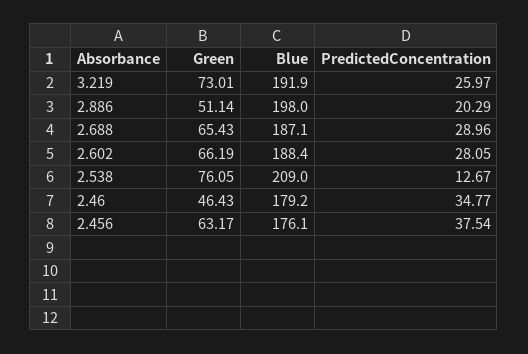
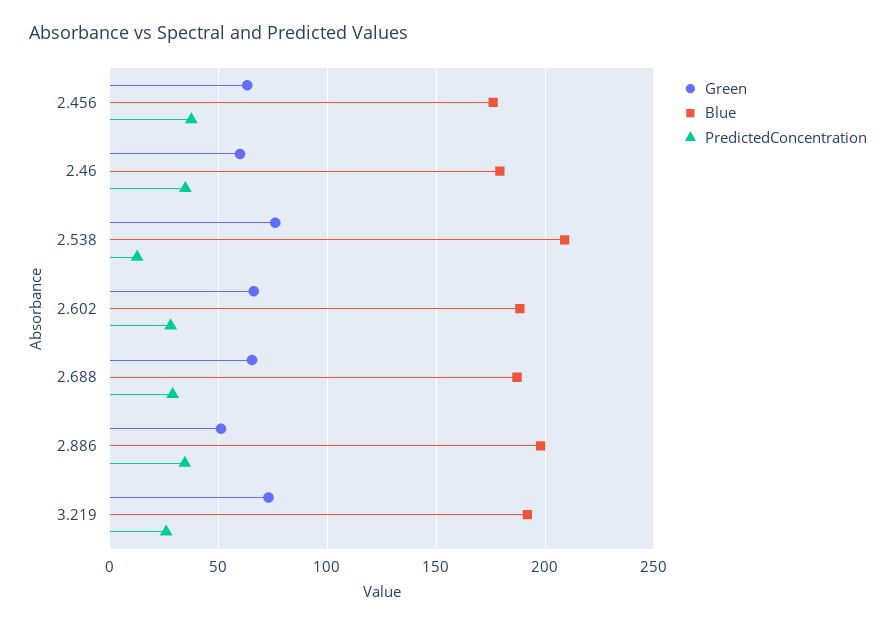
  {
    "Green": {
      "3.219": 73.01,
      "2.886": 51.14,
      "2.688": 65.43,
      "2.602": 66.19,
      "2.538": 76.05,
-     "2.46": 46.43,
+     "2.46": 60,
      "2.456": 63.17
    },
    "Blue": {
      "3.219": 191.9,
      "2.886": 198,
      "2.688": 187.1,
      "2.602": 188.4,
      "2.538": 209,
      "2.46": 179.2,
      "2.456": 176.1
    },
    "PredictedConcentration": {
      "3.219": 25.97,
-     "2.886": 20.29,
+     "2.886": 35,
      "2.688": 28.96,
      "2.602": 28.05,
      "2.538": 12.67,
      "2.46": 34.77,
      "2.456": 37.54
    }
  }

